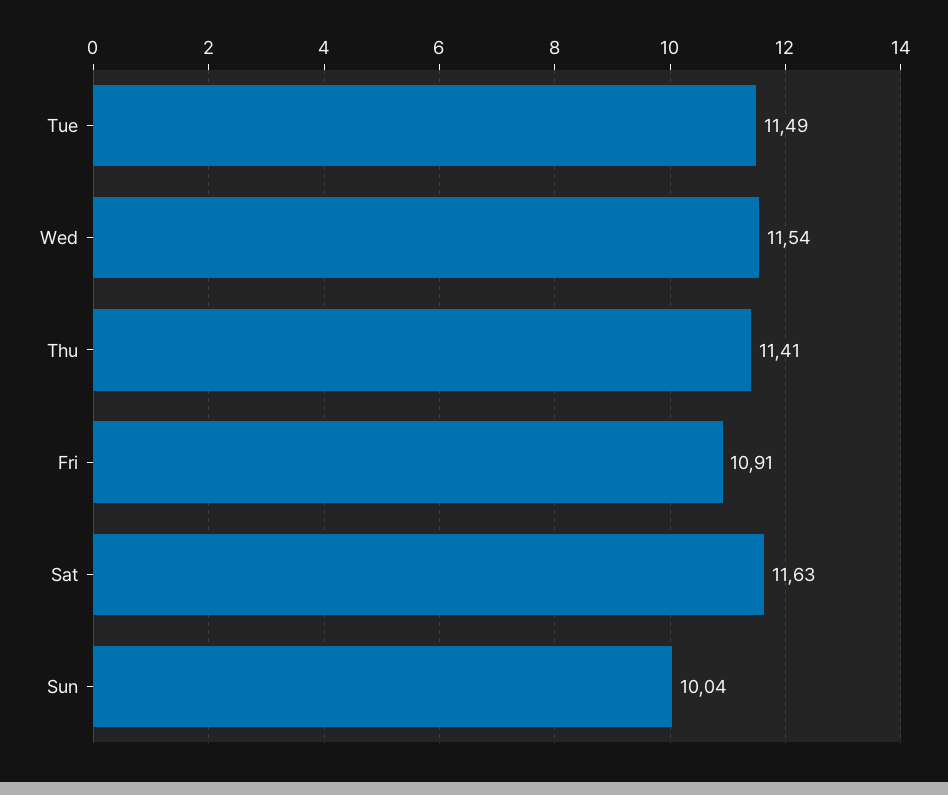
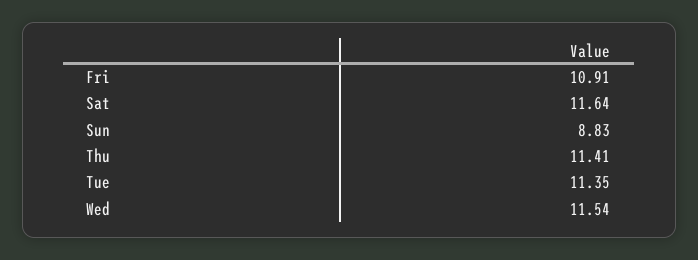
  {
-   "Tue": 11.49,
+   "Tue": 11.35,
    "Wed": 11.54,
    "Thu": 11.41,
    "Fri": 10.91,
-   "Sat": 11.63,
+   "Sat": 11.64,
-   "Sun": 10.04
+   "Sun": 8.83
  }

